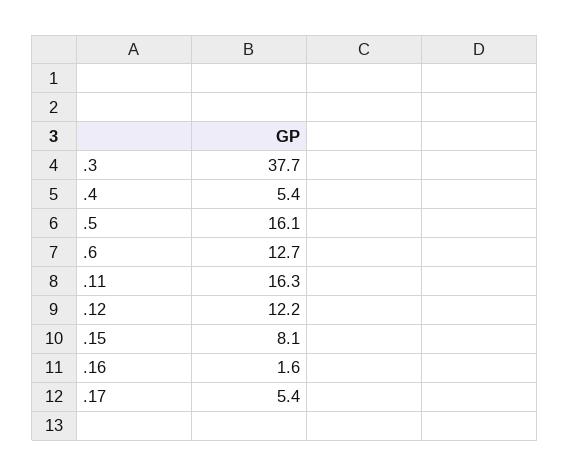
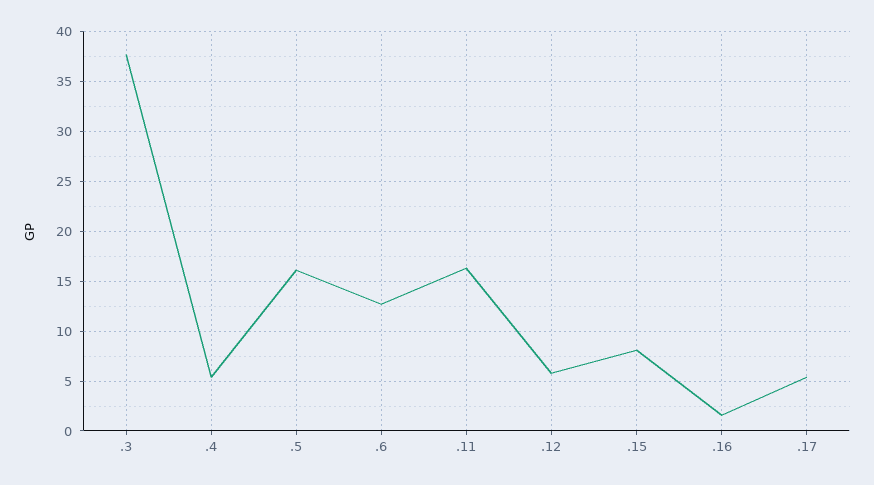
  {
    ".3": 37.7,
    ".4": 5.4,
    ".5": 16.1,
    ".6": 12.7,
    ".11": 16.3,
-   ".12": 12.2,
+   ".12": 6,
    ".15": 8.1,
    ".16": 1.6,
    ".17": 5.4
  }

